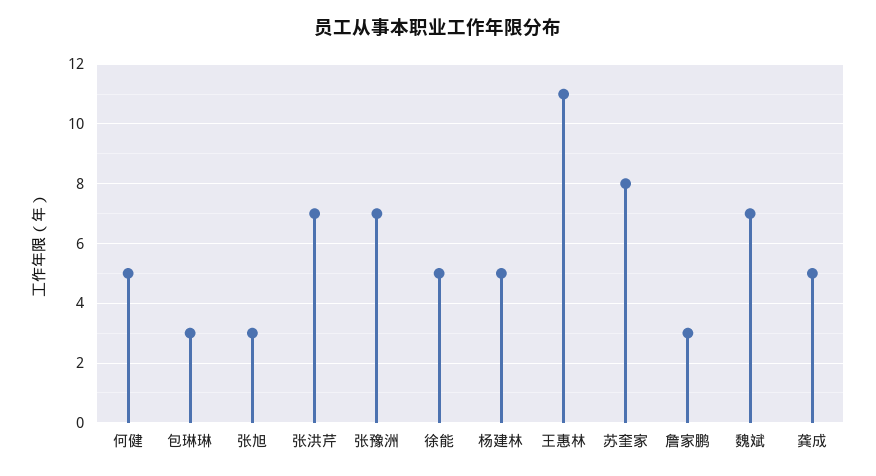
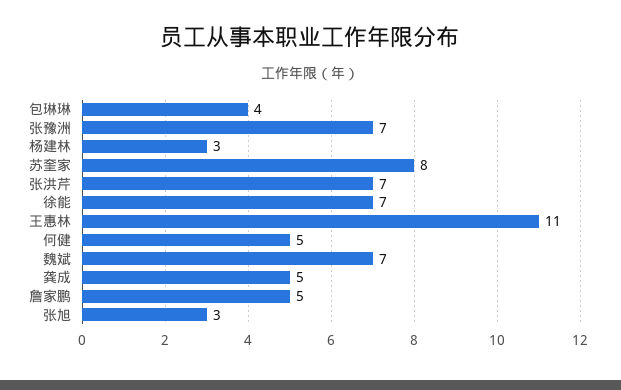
  {
    "何健": 5,
-   "包琳琳": 3,
+   "包琳琳": 4,
    "张旭": 3,
    "张洪芹": 7,
    "张豫洲": 7,
-   "徐能": 5,
+   "徐能": 7,
-   "杨建林": 5,
+   "杨建林": 3,
    "王惠林": 11,
    "苏奎家": 8,
-   "詹家鹏": 3,
+   "詹家鹏": 5,
    "魏斌": 7,
    "龚成": 5
  }

